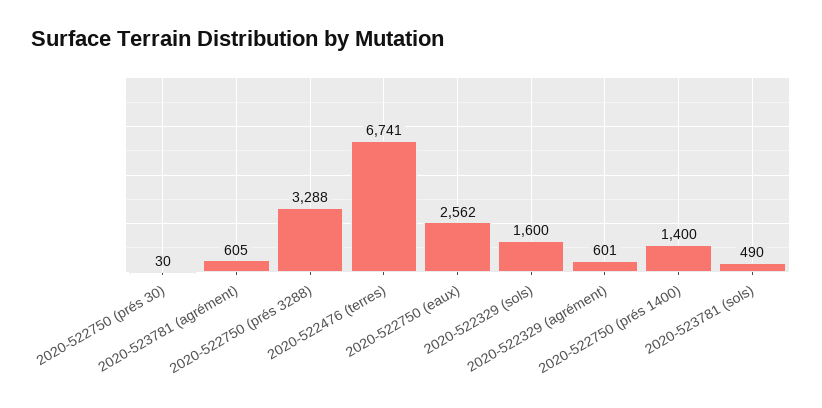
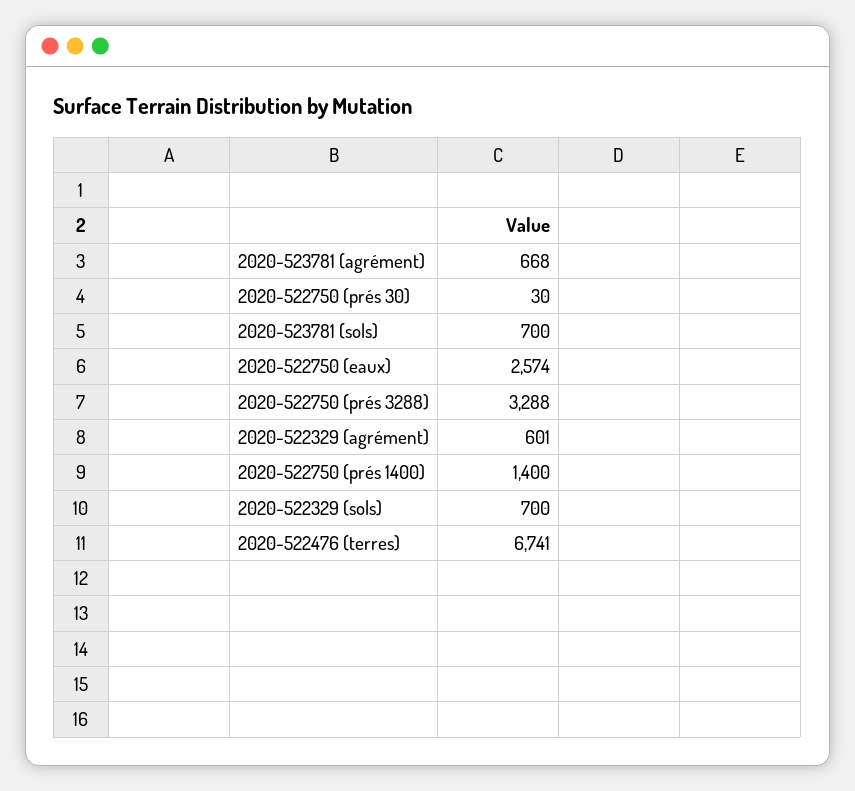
  {
    "2020-522750 (prés 30)": 30,
-   "2020-523781 (agrément)": 605,
+   "2020-523781 (agrément)": 668,
    "2020-522750 (prés 3288)": 3288,
    "2020-522476 (terres)": 6741,
-   "2020-522750 (eaux)": 2562,
+   "2020-522750 (eaux)": 2574,
-   "2020-522329 (sols)": 1600,
+   "2020-522329 (sols)": 700,
    "2020-522329 (agrément)": 601,
    "2020-522750 (prés 1400)": 1400,
-   "2020-523781 (sols)": 490
+   "2020-523781 (sols)": 700
  }

